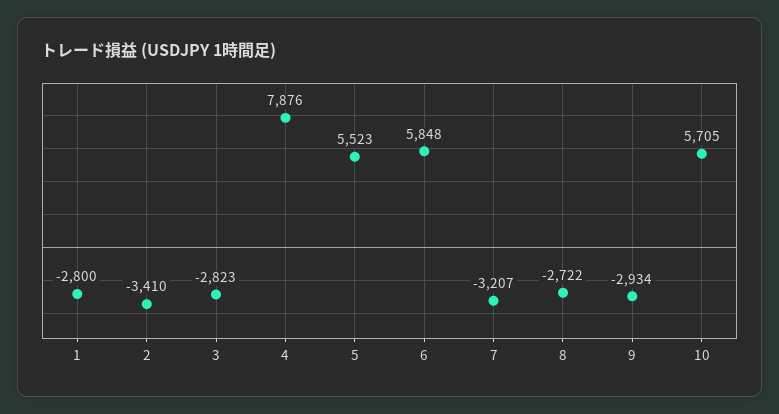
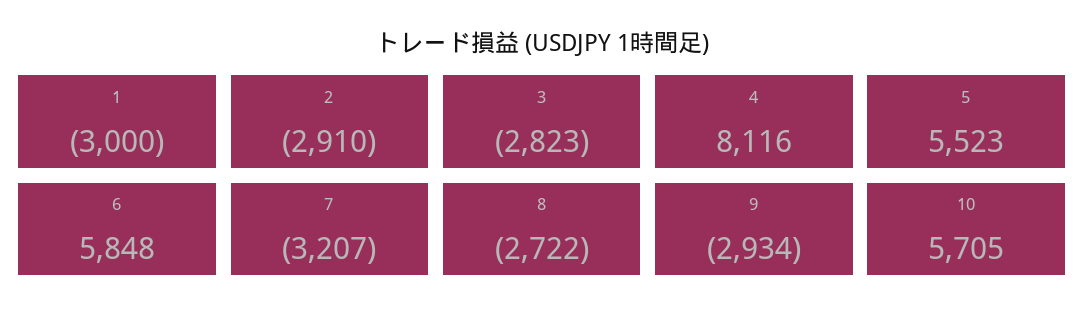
  {
-   "1": -2800,
+   "1": -3000,
-   "2": -3410,
+   "2": -2910,
    "3": -2823,
-   "4": 7876,
+   "4": 8116,
    "5": 5523,
    "6": 5848,
    "7": -3207,
    "8": -2722,
    "9": -2934,
    "10": 5705
  }

